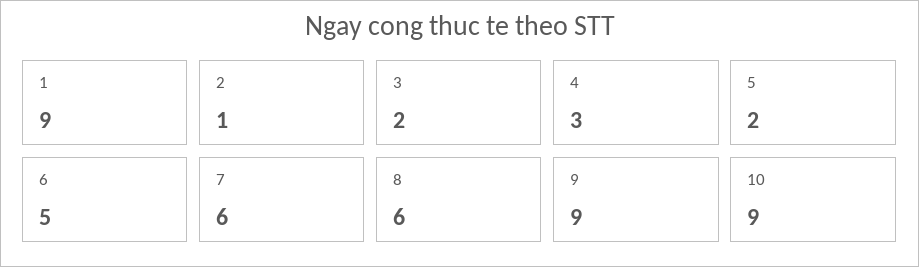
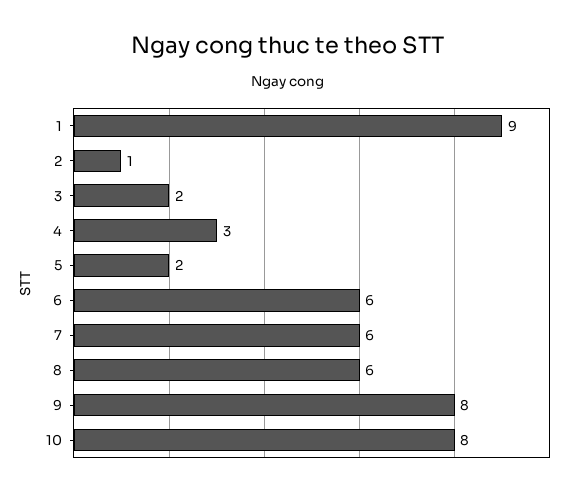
  {
    "1": 9,
    "2": 1,
    "3": 2,
    "4": 3,
    "5": 2,
-   "6": 5,
+   "6": 6,
    "7": 6,
    "8": 6,
-   "9": 9,
+   "9": 8,
-   "10": 9
+   "10": 8
  }

